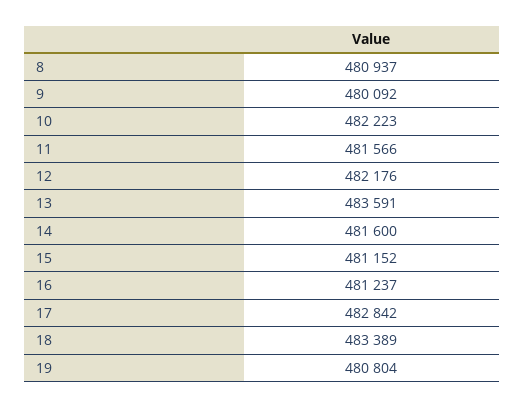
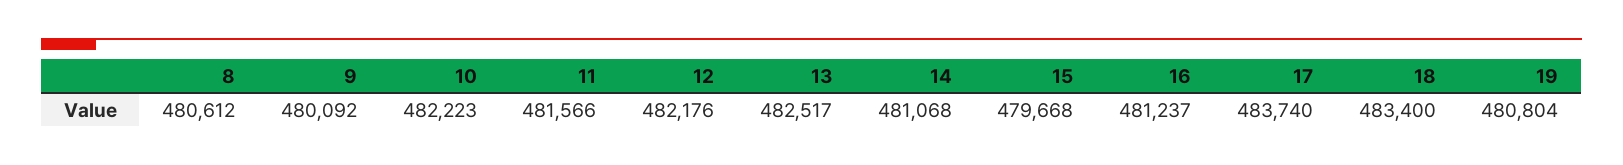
  {
-   "8": 480937,
+   "8": 480612,
    "9": 480092,
    "10": 482223,
    "11": 481566,
    "12": 482176,
-   "13": 483591,
+   "13": 482517,
-   "14": 481600,
+   "14": 481068,
-   "15": 481152,
+   "15": 479668,
    "16": 481237,
-   "17": 482842,
+   "17": 483740,
-   "18": 483389,
+   "18": 483400,
    "19": 480804
  }

